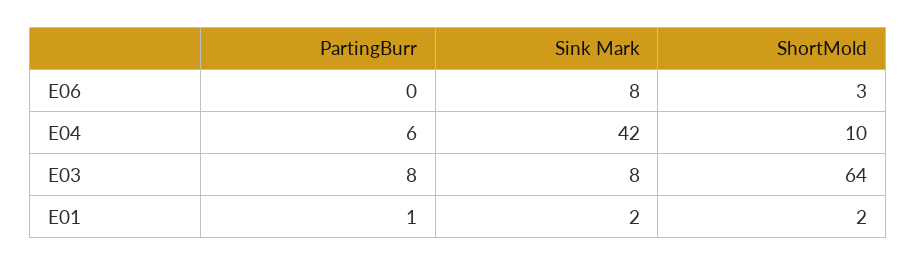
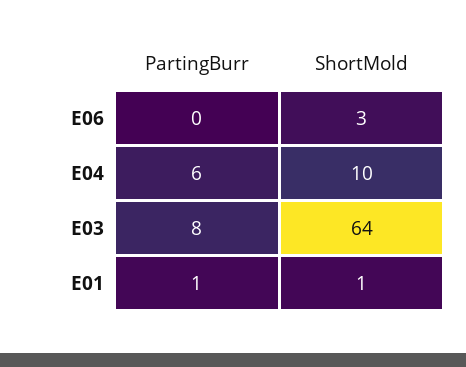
  {
    "PartingBurr": {
      "E06": 0,
      "E04": 6,
      "E03": 8,
      "E01": 1
    },
-   "Sink Mark": {
-     "E06": 8,
-     "E04": 42,
-     "E03": 8,
-     "E01": 2
-   },
    "ShortMold": {
      "E06": 3,
      "E04": 10,
      "E03": 64,
-     "E01": 2
+     "E01": 1
    }
  }

